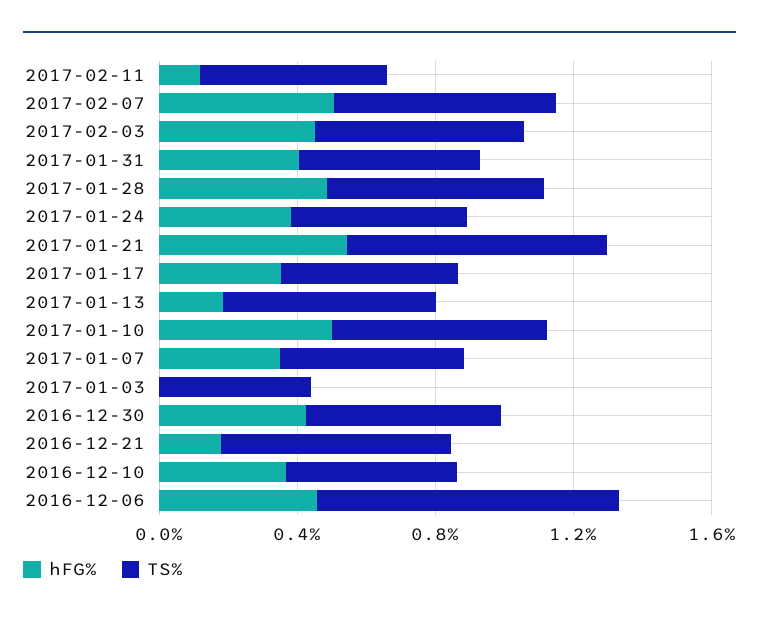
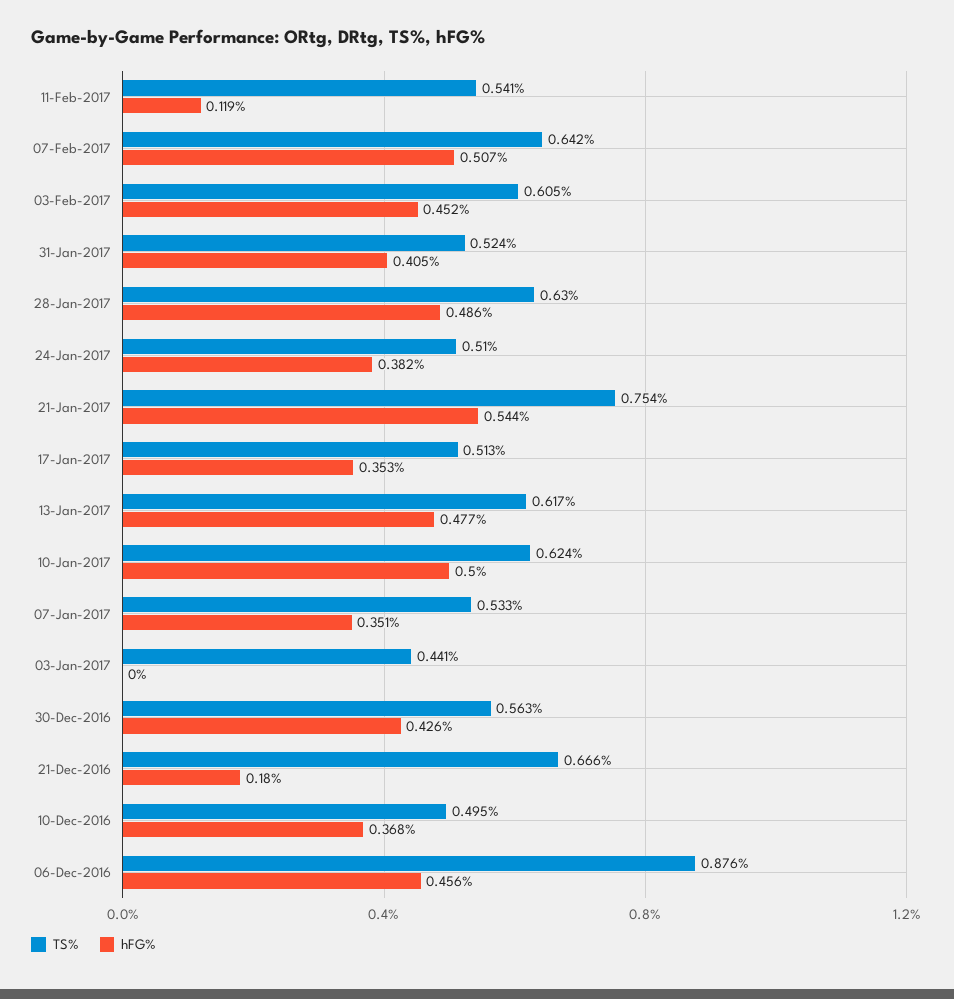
  {
    "hFG%": {
      "2017-02-11": 0.119,
      "2017-02-07": 0.507,
      "2017-02-03": 0.452,
      "2017-01-31": 0.405,
      "2017-01-28": 0.486,
      "2017-01-24": 0.382,
      "2017-01-21": 0.544,
      "2017-01-17": 0.353,
-     "2017-01-13": 0.2,
+     "2017-01-13": 0.477,
      "2017-01-10": 0.5,
      "2017-01-07": 0.351,
      "2017-01-03": 0,
      "2016-12-30": 0.426,
      "2016-12-21": 0.18,
      "2016-12-10": 0.368,
      "2016-12-06": 0.456
    },
    "TS%": {
      "2017-02-11": 0.541,
      "2017-02-07": 0.642,
      "2017-02-03": 0.605,
      "2017-01-31": 0.524,
      "2017-01-28": 0.63,
      "2017-01-24": 0.51,
      "2017-01-21": 0.754,
      "2017-01-17": 0.513,
      "2017-01-13": 0.617,
      "2017-01-10": 0.624,
      "2017-01-07": 0.533,
      "2017-01-03": 0.441,
      "2016-12-30": 0.563,
      "2016-12-21": 0.666,
      "2016-12-10": 0.495,
      "2016-12-06": 0.876
    }
  }

